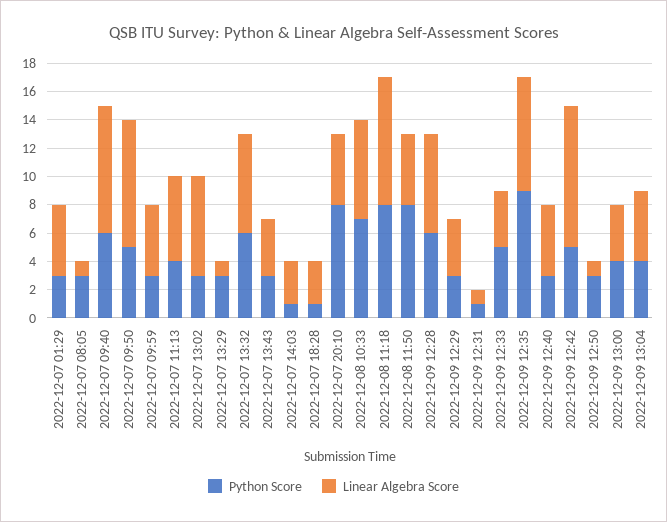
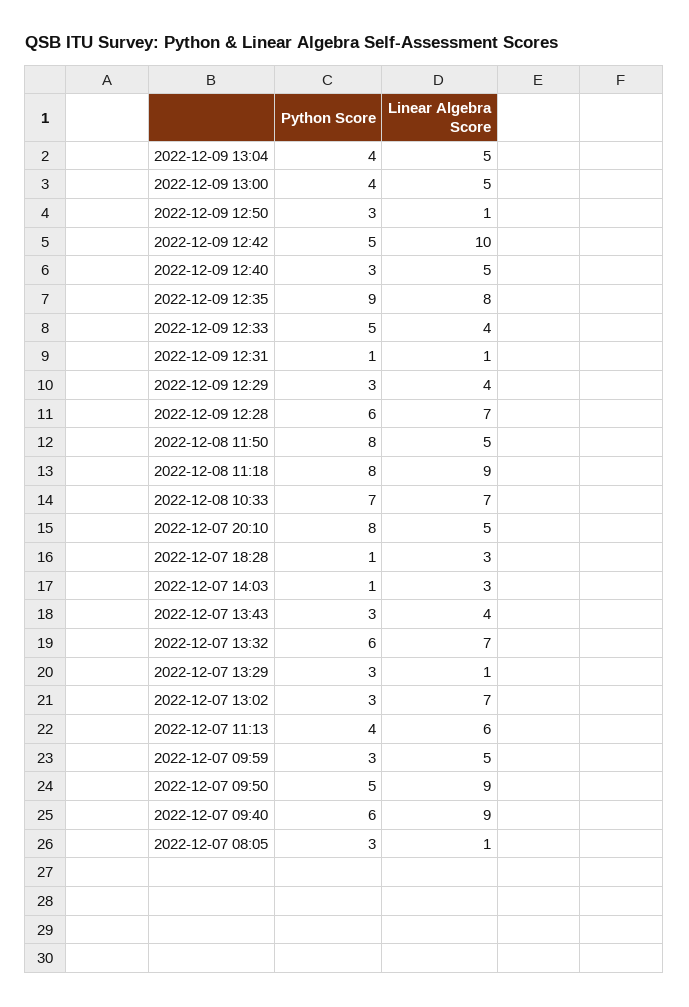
  {
    "Python Score": {
-     "2022-12-07 01:29": 3,
      "2022-12-07 08:05": 3,
      "2022-12-07 09:40": 6,
      "2022-12-07 09:50": 5,
      "2022-12-07 09:59": 3,
      "2022-12-07 11:13": 4,
      "2022-12-07 13:02": 3,
      "2022-12-07 13:29": 3,
      "2022-12-07 13:32": 6,
      "2022-12-07 13:43": 3,
      "2022-12-07 14:03": 1,
      "2022-12-07 18:28": 1,
      "2022-12-07 20:10": 8,
      "2022-12-08 10:33": 7,
      "2022-12-08 11:18": 8,
      "2022-12-08 11:50": 8,
      "2022-12-09 12:28": 6,
      "2022-12-09 12:29": 3,
      "2022-12-09 12:31": 1,
      "2022-12-09 12:33": 5,
      "2022-12-09 12:35": 9,
      "2022-12-09 12:40": 3,
      "2022-12-09 12:42": 5,
      "2022-12-09 12:50": 3,
      "2022-12-09 13:00": 4,
      "2022-12-09 13:04": 4
    },
    "Linear Algebra Score": {
-     "2022-12-07 01:29": 5,
      "2022-12-07 08:05": 1,
      "2022-12-07 09:40": 9,
      "2022-12-07 09:50": 9,
      "2022-12-07 09:59": 5,
      "2022-12-07 11:13": 6,
      "2022-12-07 13:02": 7,
      "2022-12-07 13:29": 1,
      "2022-12-07 13:32": 7,
      "2022-12-07 13:43": 4,
      "2022-12-07 14:03": 3,
      "2022-12-07 18:28": 3,
      "2022-12-07 20:10": 5,
      "2022-12-08 10:33": 7,
      "2022-12-08 11:18": 9,
      "2022-12-08 11:50": 5,
      "2022-12-09 12:28": 7,
      "2022-12-09 12:29": 4,
      "2022-12-09 12:31": 1,
      "2022-12-09 12:33": 4,
      "2022-12-09 12:35": 8,
      "2022-12-09 12:40": 5,
      "2022-12-09 12:42": 10,
      "2022-12-09 12:50": 1,
-     "2022-12-09 13:00": 4,
+     "2022-12-09 13:00": 5,
      "2022-12-09 13:04": 5
    }
  }

